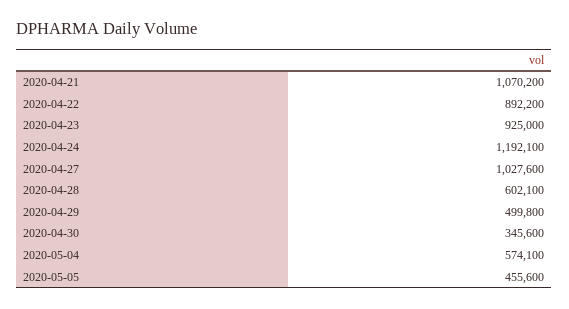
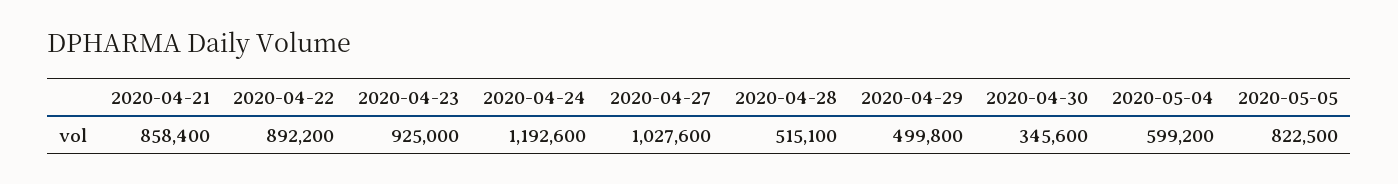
  {
-   "2020-04-21": 1070200,
+   "2020-04-21": 858400,
    "2020-04-22": 892200,
    "2020-04-23": 925000,
-   "2020-04-24": 1192100,
+   "2020-04-24": 1192600,
    "2020-04-27": 1027600,
-   "2020-04-28": 602100,
+   "2020-04-28": 515100,
    "2020-04-29": 499800,
    "2020-04-30": 345600,
-   "2020-05-04": 574100,
+   "2020-05-04": 599200,
-   "2020-05-05": 455600
+   "2020-05-05": 822500
  }

